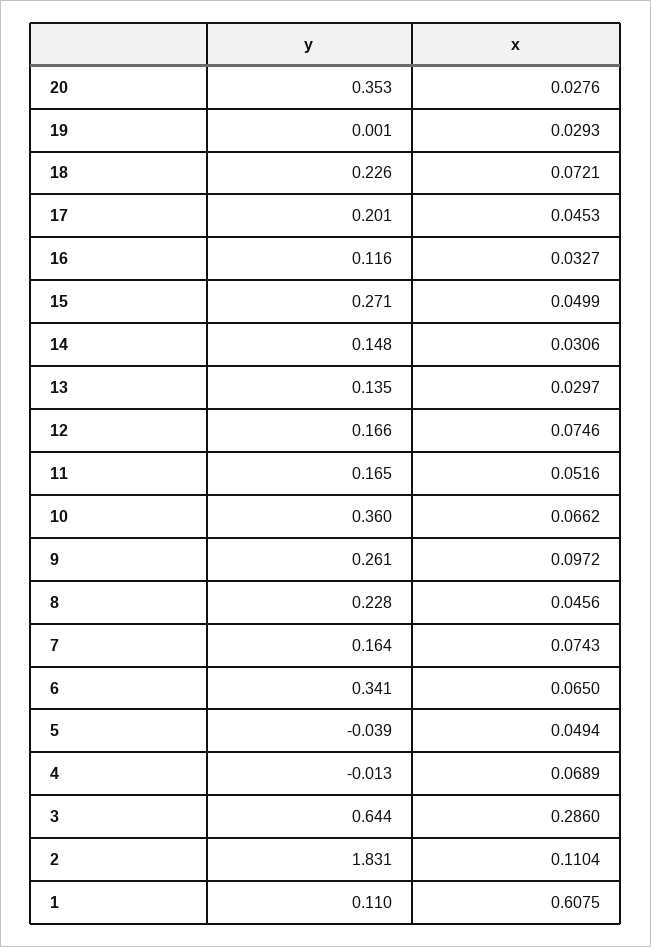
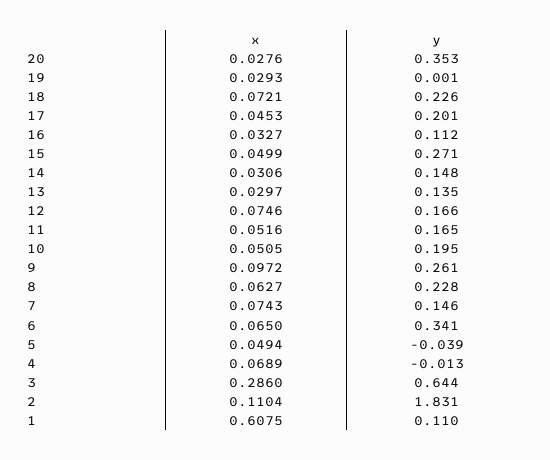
  {
    "y": {
      "20": 0.353,
      "19": 0.001,
      "18": 0.226,
      "17": 0.201,
-     "16": 0.116,
+     "16": 0.112,
      "15": 0.271,
      "14": 0.148,
      "13": 0.135,
      "12": 0.166,
      "11": 0.165,
-     "10": 0.36,
+     "10": 0.195,
      "9": 0.261,
      "8": 0.228,
-     "7": 0.164,
+     "7": 0.146,
      "6": 0.341,
      "5": -0.039,
      "4": -0.013,
      "3": 0.644,
      "2": 1.831,
      "1": 0.11
    },
    "x": {
      "20": 0.0276,
      "19": 0.0293,
      "18": 0.0721,
      "17": 0.0453,
      "16": 0.0327,
      "15": 0.0499,
      "14": 0.0306,
      "13": 0.0297,
      "12": 0.0746,
      "11": 0.0516,
-     "10": 0.0662,
+     "10": 0.0505,
      "9": 0.0972,
-     "8": 0.0456,
+     "8": 0.0627,
      "7": 0.0743,
      "6": 0.065,
      "5": 0.0494,
      "4": 0.0689,
      "3": 0.286,
      "2": 0.1104,
      "1": 0.6075
    }
  }

